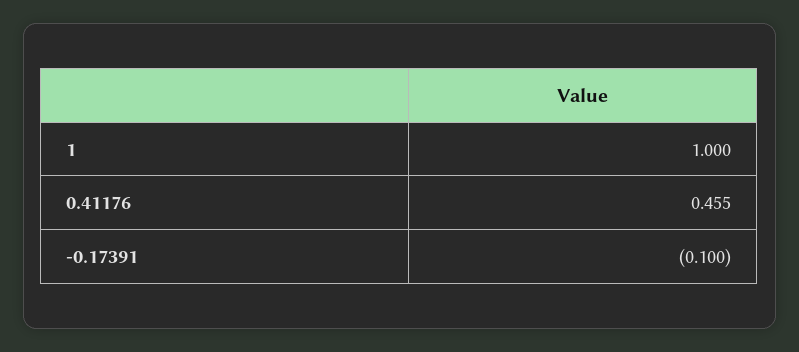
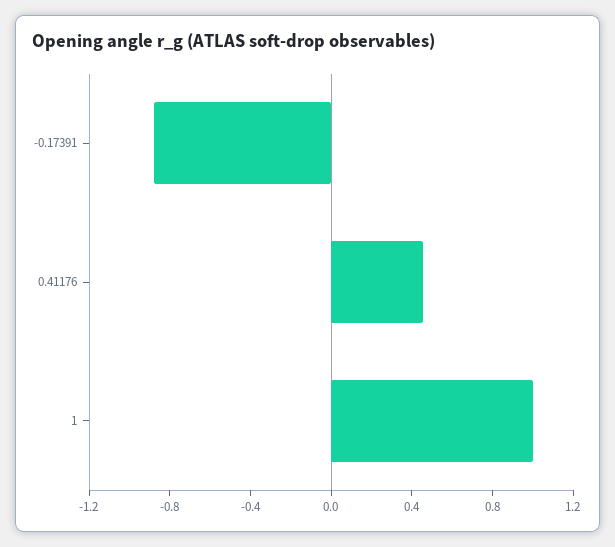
  {
    "1": 1,
    "0.41176": 0.455,
-   "-0.17391": -0.1
+   "-0.17391": -0.9
  }

